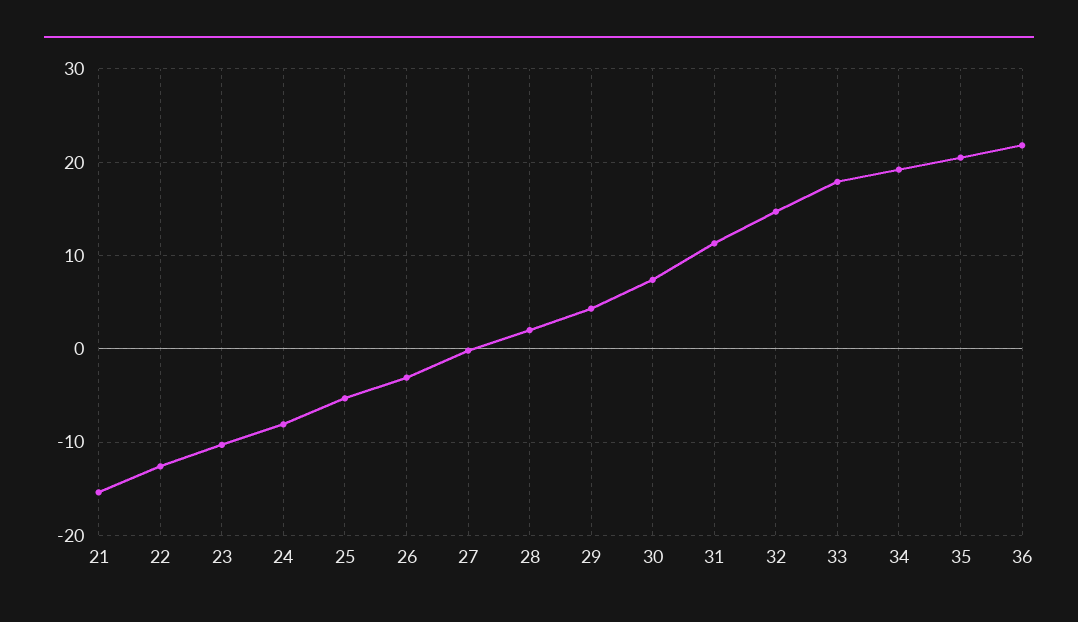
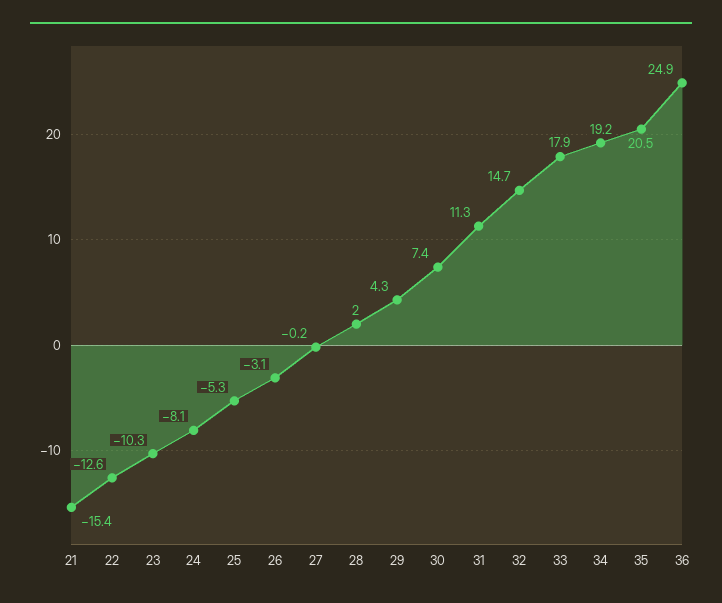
  {
    "21": -15.4,
    "22": -12.6,
    "23": -10.3,
    "24": -8.1,
    "25": -5.3,
    "26": -3.1,
    "27": -0.2,
    "28": 2,
    "29": 4.3,
    "30": 7.4,
    "31": 11.3,
    "32": 14.7,
    "33": 17.9,
    "34": 19.2,
    "35": 20.5,
-   "36": 22
+   "36": 24.9
  }

